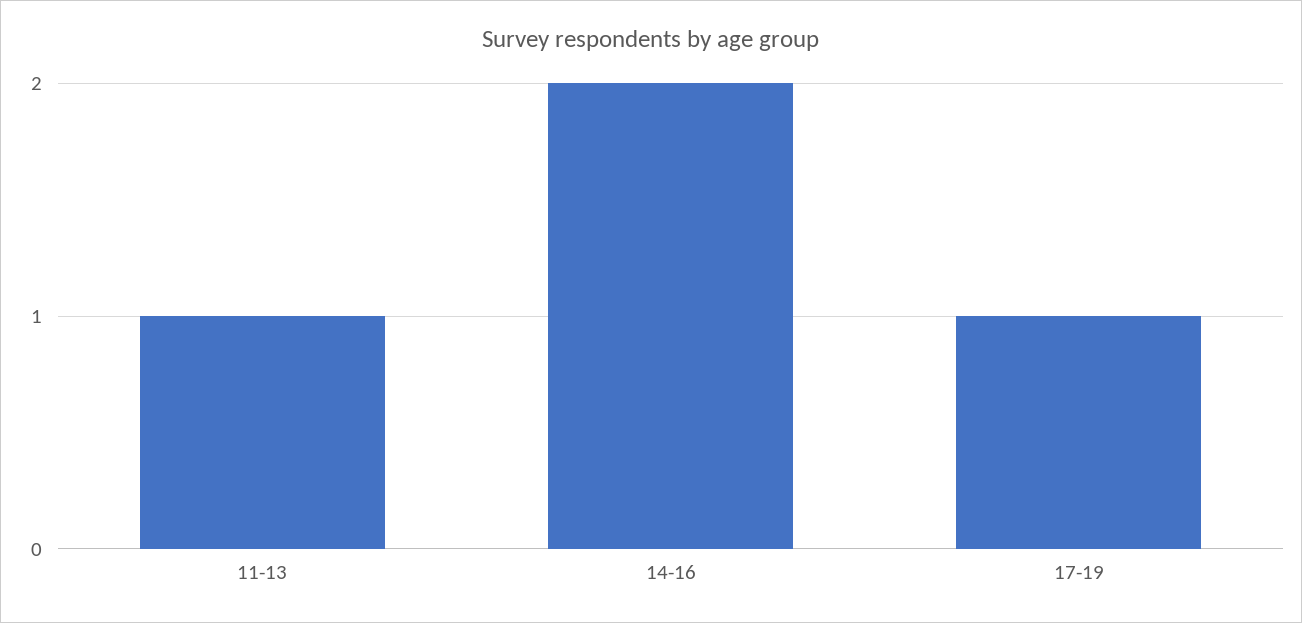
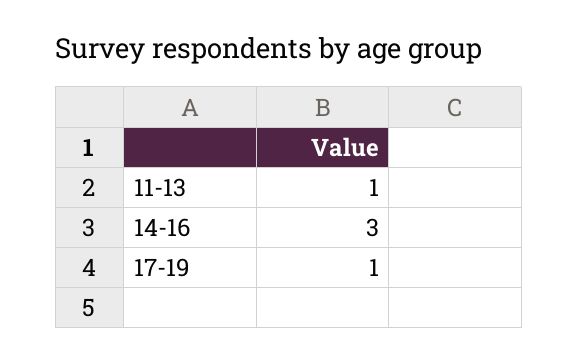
  {
    "11-13": 1,
-   "14-16": 2,
+   "14-16": 3,
    "17-19": 1
  }

